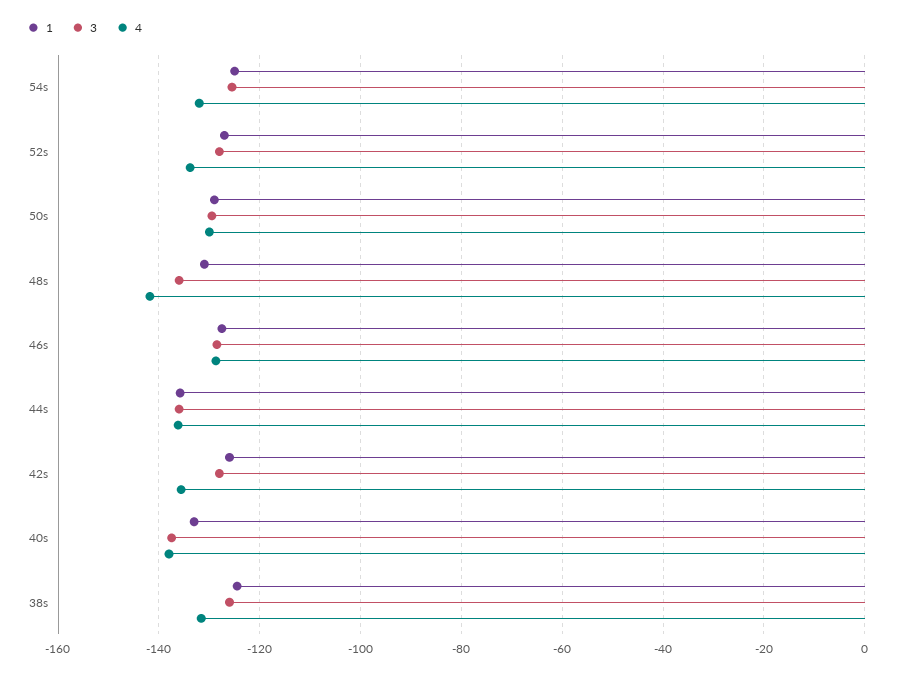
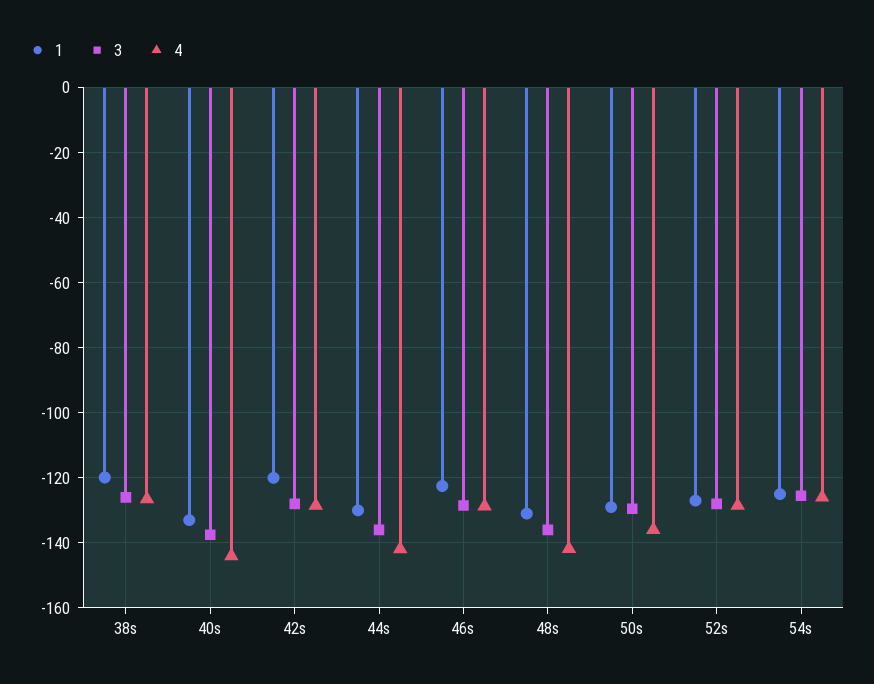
  {
    "1": {
      "54s": -126,
      "52s": -128,
      "50s": -130,
      "48s": -132,
-     "46s": -128,
+     "46s": -122,
-     "44s": -136,
+     "44s": -130,
-     "42s": -126,
+     "42s": -120,
      "40s": -134,
-     "38s": -124
+     "38s": -120
    },
    "3": {
      "54s": -126,
      "52s": -128,
      "50s": -130,
      "48s": -136,
      "46s": -128,
      "44s": -136,
      "42s": -128,
      "40s": -138,
      "38s": -126
    },
    "4": {
-     "54s": -132,
+     "54s": -126,
-     "52s": -134,
+     "52s": -128,
-     "50s": -130,
+     "50s": -136,
      "48s": -142,
      "46s": -128,
-     "44s": -136,
+     "44s": -142,
-     "42s": -136,
+     "42s": -128,
-     "40s": -138,
+     "40s": -144,
-     "38s": -132
+     "38s": -126
    }
  }

